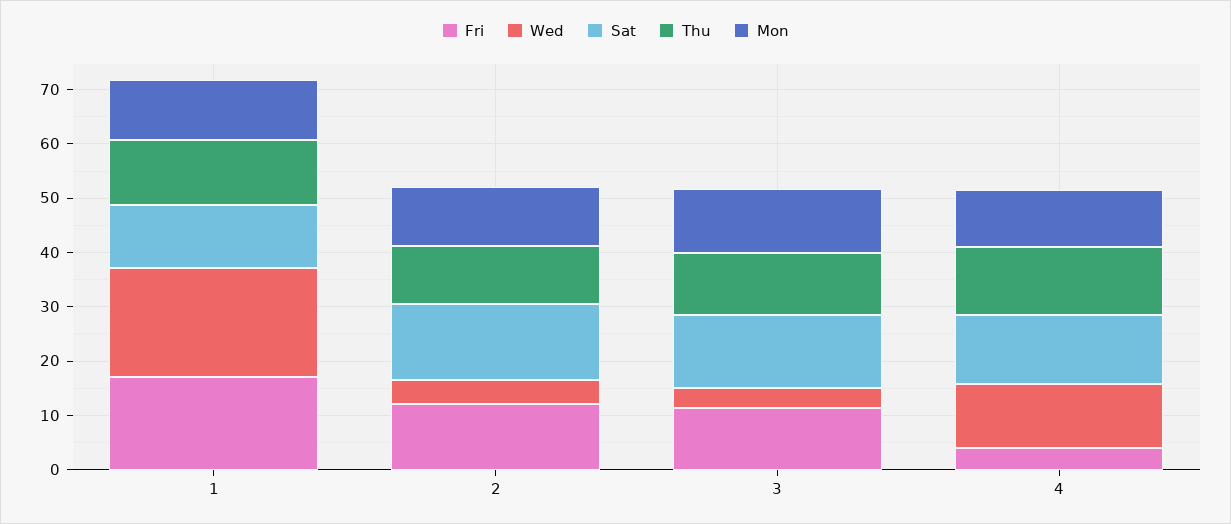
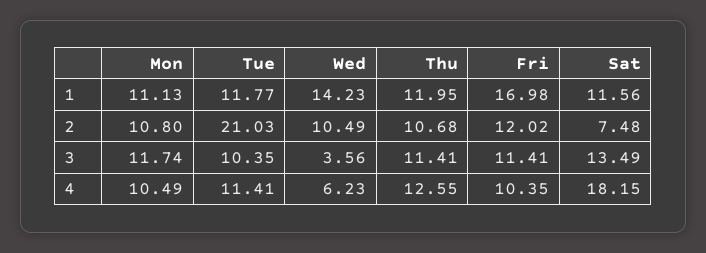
  {
    "Fri": {
      "1": 16.98,
      "2": 12.02,
      "3": 11.41,
-     "4": 4
+     "4": 10.35
    },
    "Wed": {
-     "1": 20,
+     "1": 14.23,
-     "2": 4,
+     "2": 10.49,
      "3": 3.56,
-     "4": 12
+     "4": 6.23
    },
    "Sat": {
      "1": 11.56,
-     "2": 14,
+     "2": 7.48,
      "3": 13.49,
-     "4": 12
+     "4": 18.15
    },
    "Thu": {
      "1": 11.95,
      "2": 10.68,
      "3": 11.41,
      "4": 12.55
    },
    "Mon": {
      "1": 11.13,
      "2": 10.8,
      "3": 11.74,
      "4": 10.49
-   }
+   },
+   "Tue": {
+     "1": 11.77,
+     "2": 21.03,
+     "3": 10.35,
+     "4": 11.41
+   }
  }

